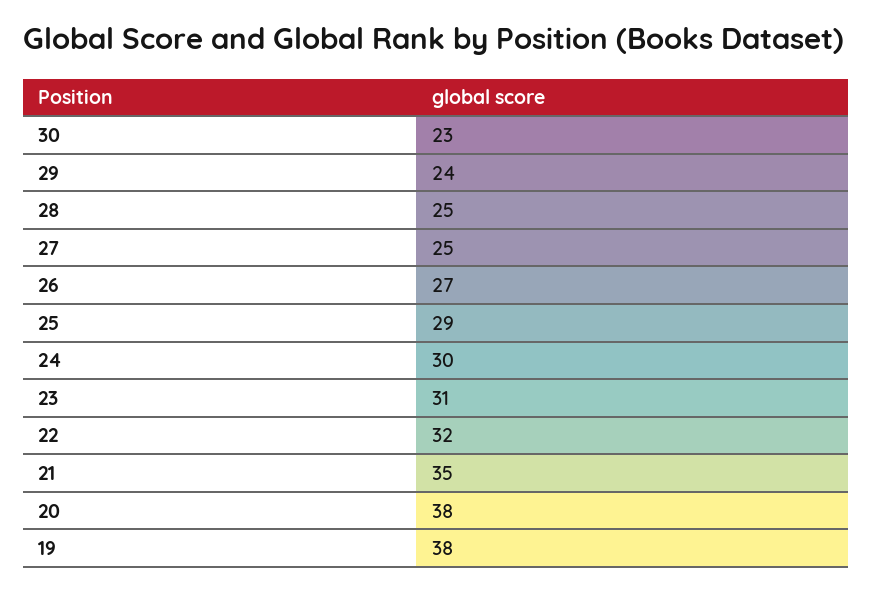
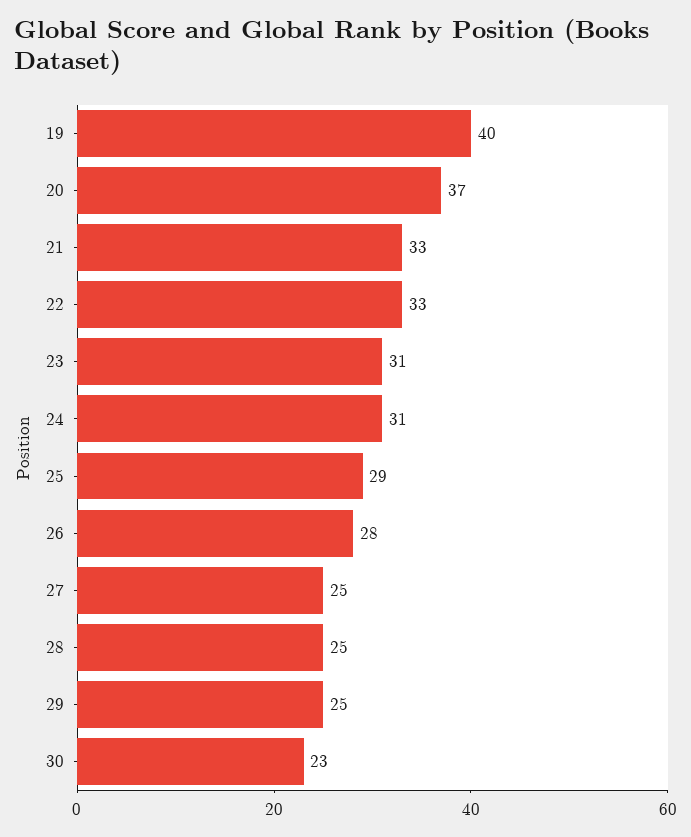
  {
    "30": 23,
-   "29": 24,
+   "29": 25,
    "28": 25,
    "27": 25,
-   "26": 27,
+   "26": 28,
    "25": 29,
-   "24": 30,
+   "24": 31,
    "23": 31,
-   "22": 32,
+   "22": 33,
-   "21": 35,
+   "21": 33,
-   "20": 38,
+   "20": 37,
-   "19": 38
+   "19": 40
  }

